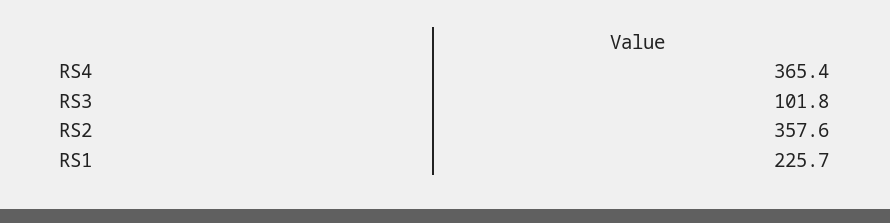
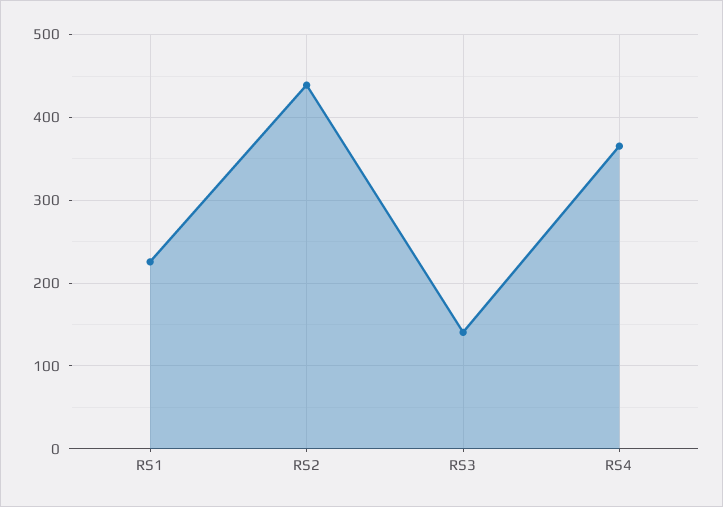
  {
    "RS4": 365.4,
-   "RS3": 101.8,
+   "RS3": 140,
-   "RS2": 357.6,
+   "RS2": 440,
    "RS1": 225.7
  }

